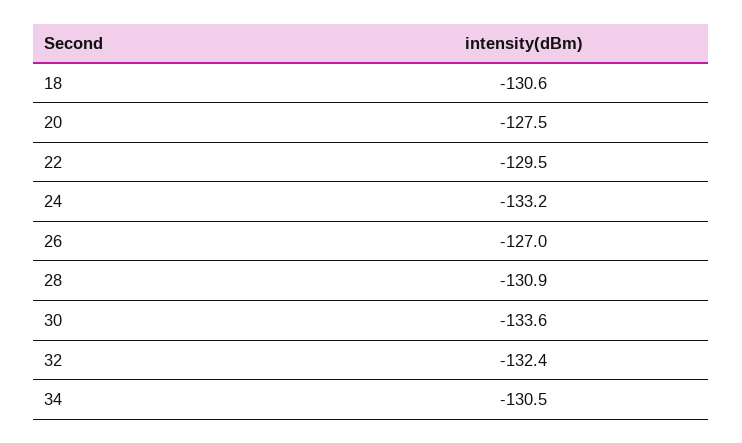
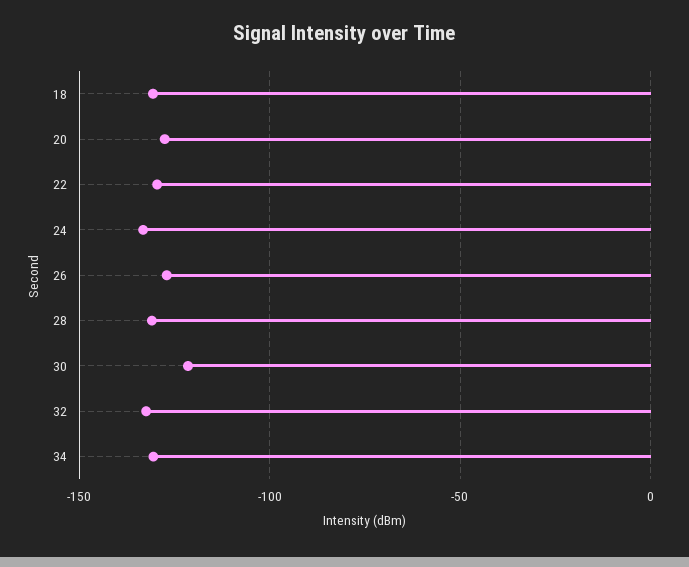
  {
    "18": -130.6,
    "20": -127.5,
    "22": -129.5,
    "24": -133.2,
    "26": -127,
    "28": -130.9,
-   "30": -133.6,
+   "30": -120,
    "32": -132.4,
    "34": -130.5
  }

